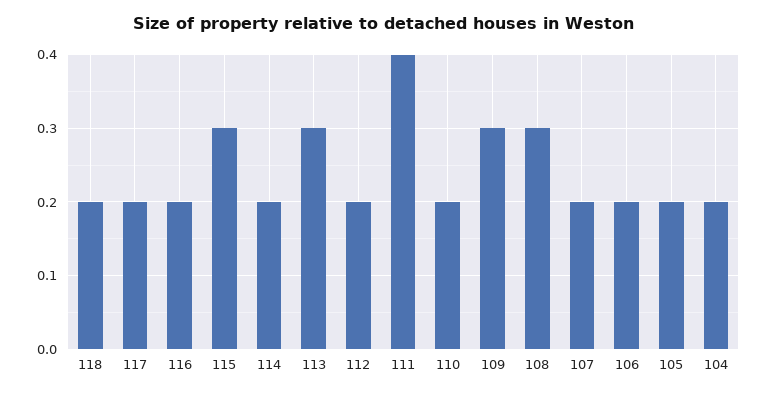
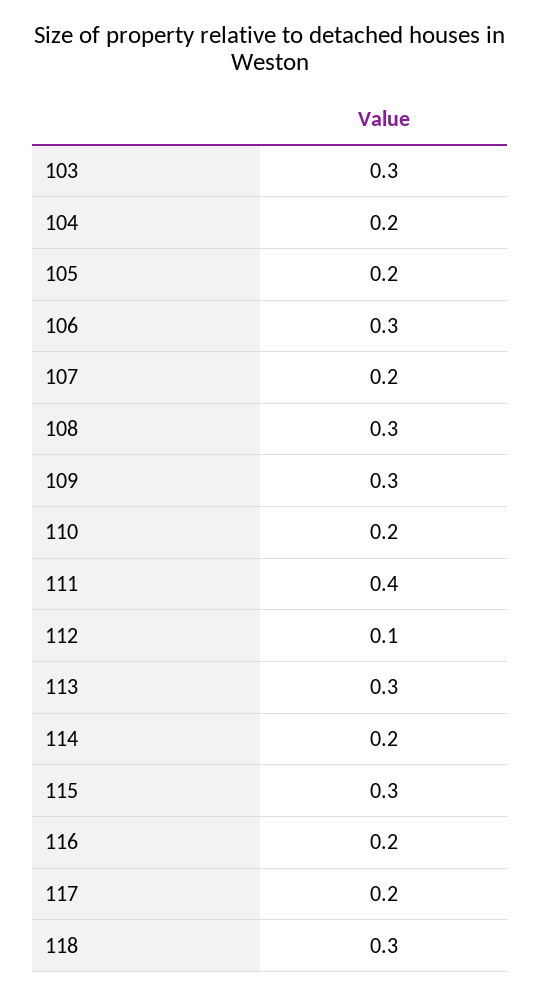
  {
-   "118": 0.2,
+   "118": 0.3,
    "117": 0.2,
    "116": 0.2,
    "115": 0.3,
    "114": 0.2,
    "113": 0.3,
-   "112": 0.2,
+   "112": 0.1,
    "111": 0.4,
    "110": 0.2,
    "109": 0.3,
    "108": 0.3,
    "107": 0.2,
-   "106": 0.2,
+   "106": 0.3,
    "105": 0.2,
-   "104": 0.2
+   "104": 0.2,
+   "103": 0.3
  }

